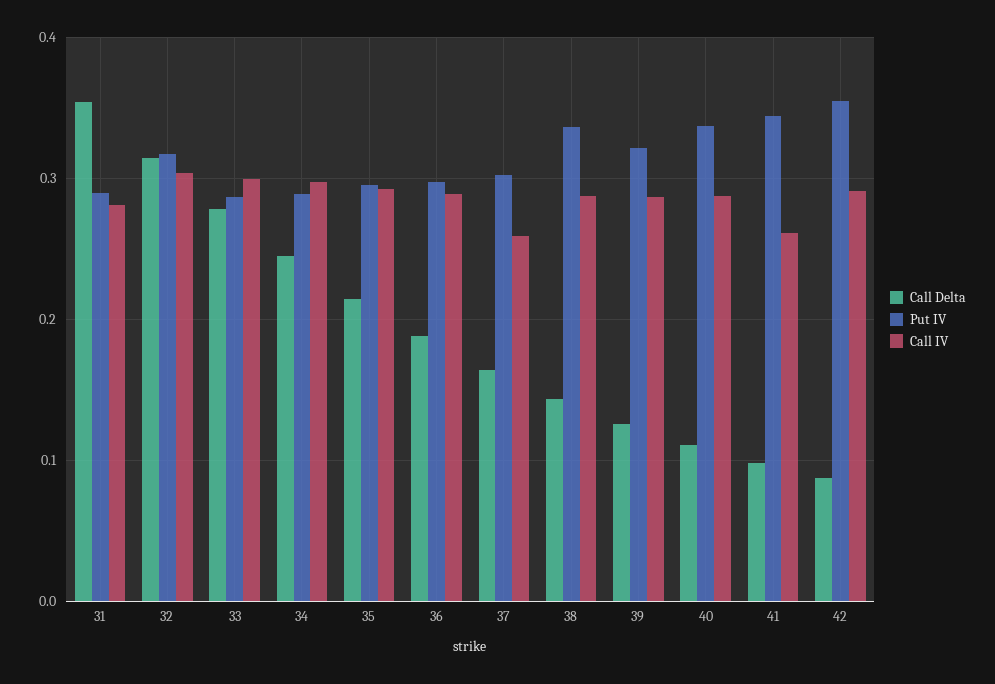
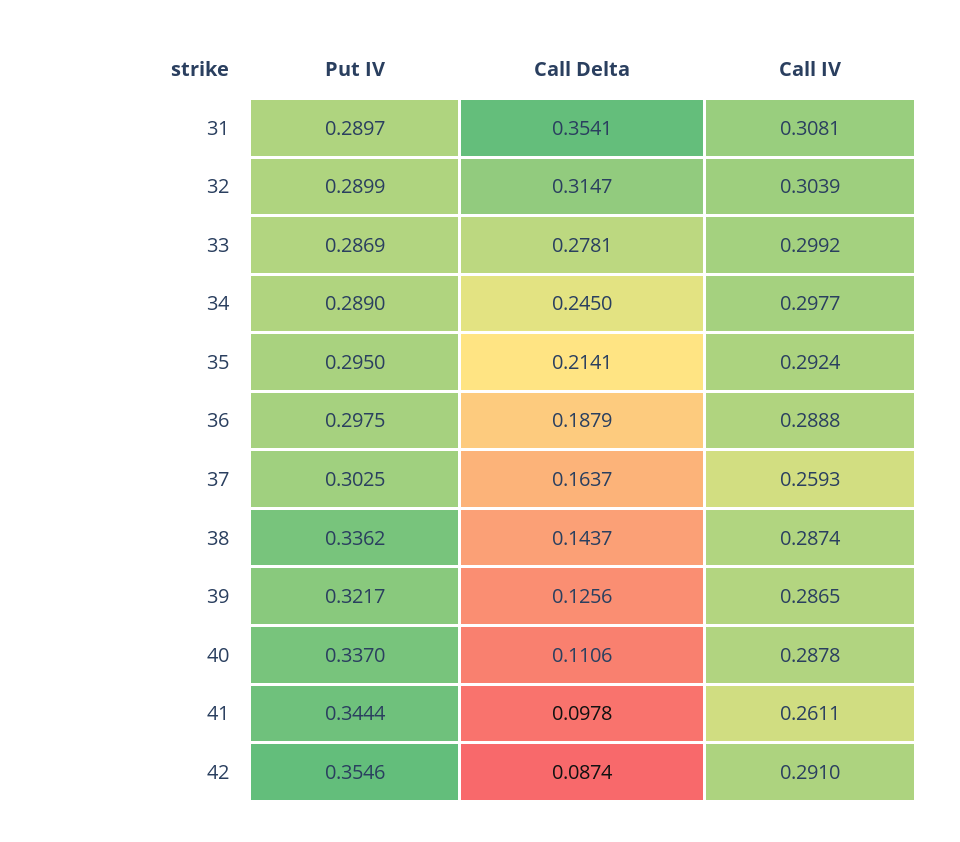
  {
    "Call Delta": {
      "31": 0.3541,
      "32": 0.3147,
      "33": 0.2781,
      "34": 0.245,
      "35": 0.2141,
      "36": 0.1879,
      "37": 0.1637,
      "38": 0.1437,
      "39": 0.1256,
      "40": 0.1106,
      "41": 0.0978,
      "42": 0.0874
    },
    "Put IV": {
      "31": 0.2897,
-     "32": 0.32,
+     "32": 0.2899,
      "33": 0.2869,
      "34": 0.289,
      "35": 0.295,
      "36": 0.2975,
      "37": 0.3025,
      "38": 0.3362,
      "39": 0.3217,
      "40": 0.337,
      "41": 0.3444,
      "42": 0.3546
    },
    "Call IV": {
-     "31": 0.28,
+     "31": 0.3081,
      "32": 0.3039,
      "33": 0.2992,
      "34": 0.2977,
      "35": 0.2924,
      "36": 0.2888,
      "37": 0.2593,
      "38": 0.2874,
      "39": 0.2865,
      "40": 0.2878,
      "41": 0.2611,
      "42": 0.291
    }
  }

